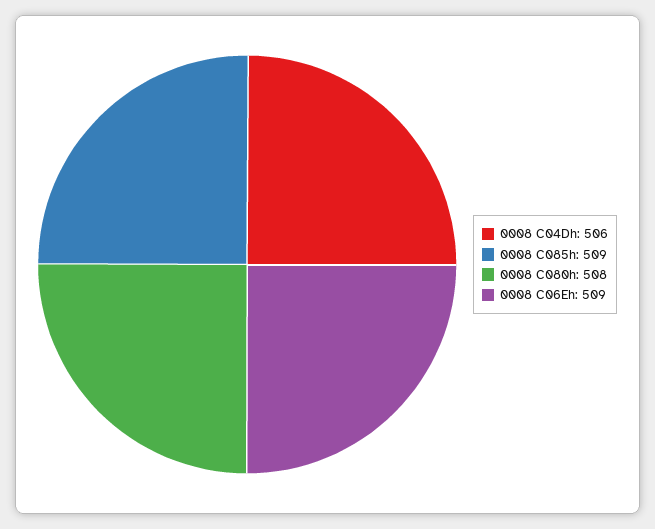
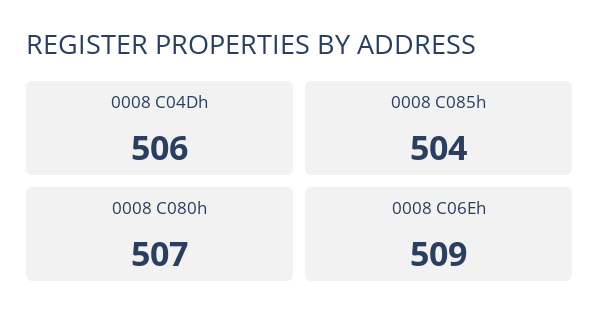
  {
    "0008 C04Dh": 506,
-   "0008 C085h": 509,
+   "0008 C085h": 504,
-   "0008 C080h": 508,
+   "0008 C080h": 507,
    "0008 C06Eh": 509
  }

